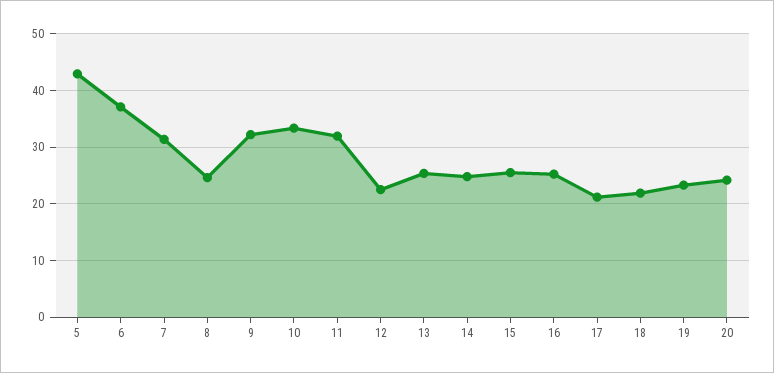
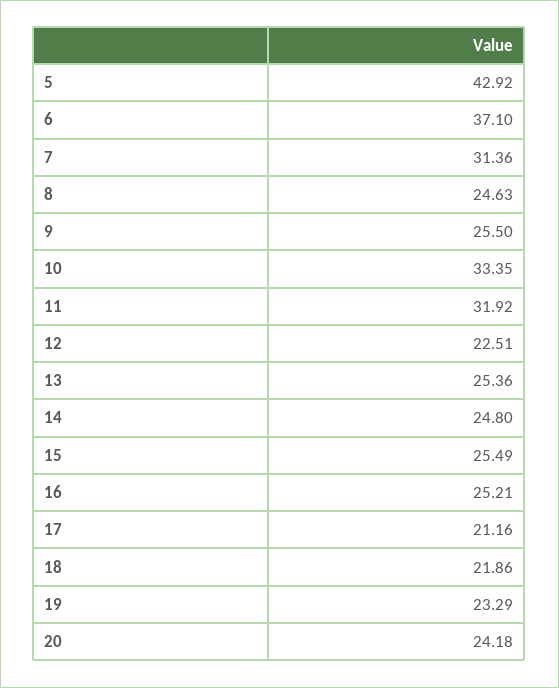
  {
    "5": 42.92,
    "6": 37.1,
    "7": 31.36,
    "8": 24.63,
-   "9": 32,
+   "9": 25.5,
    "10": 33.35,
    "11": 31.92,
    "12": 22.51,
    "13": 25.36,
    "14": 24.8,
    "15": 25.49,
    "16": 25.21,
    "17": 21.16,
    "18": 21.86,
    "19": 23.29,
    "20": 24.18
  }

